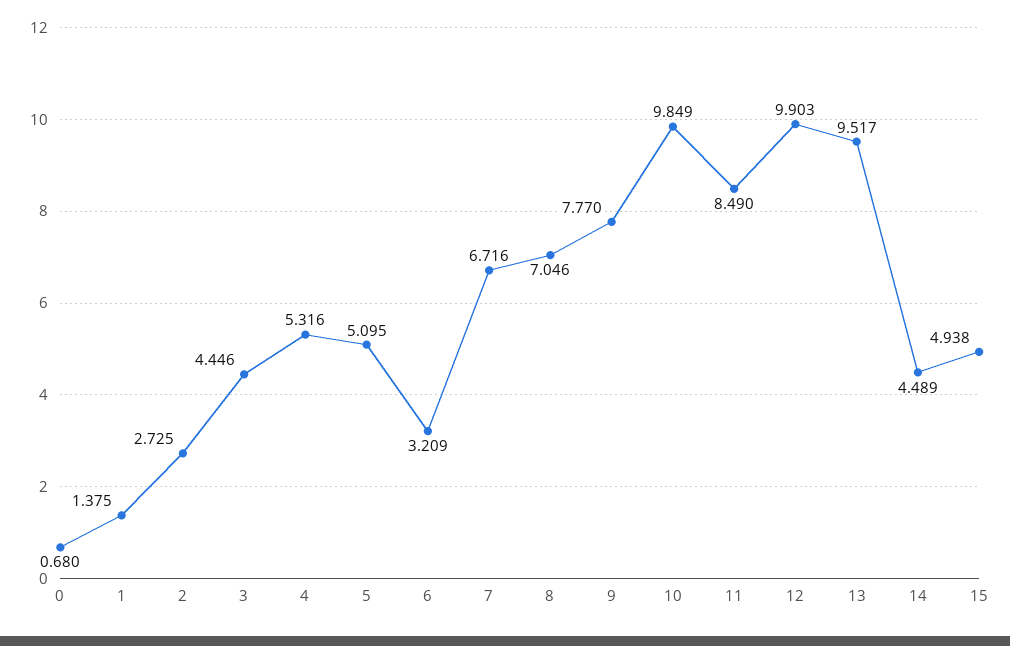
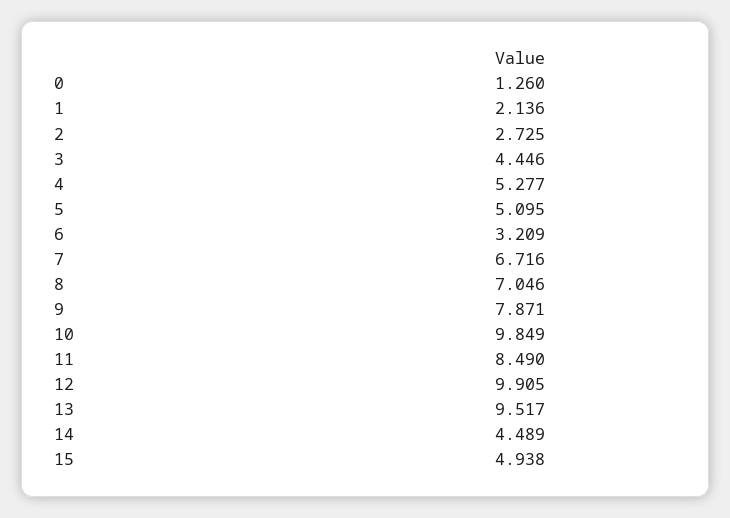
  {
-   "0": 0.68,
+   "0": 1.26,
-   "1": 1.375,
+   "1": 2.136,
    "2": 2.725,
    "3": 4.446,
-   "4": 5.316,
+   "4": 5.277,
    "5": 5.095,
    "6": 3.209,
    "7": 6.716,
    "8": 7.046,
-   "9": 7.77,
+   "9": 7.871,
    "10": 9.849,
    "11": 8.49,
-   "12": 9.903,
+   "12": 9.905,
    "13": 9.517,
    "14": 4.489,
    "15": 4.938
  }

